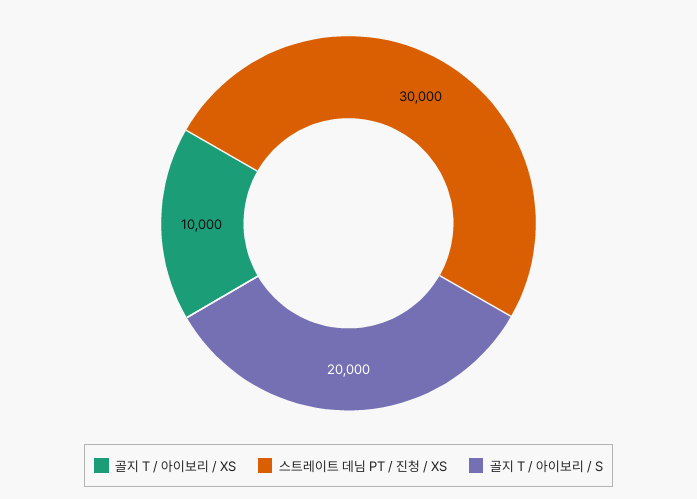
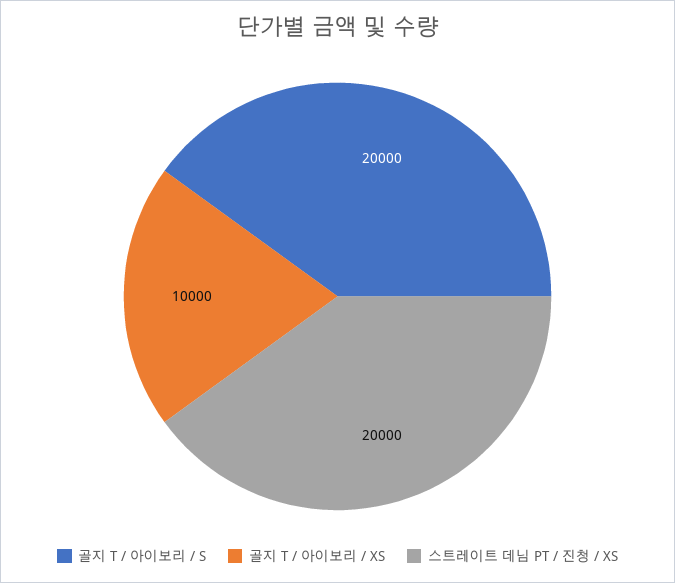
  {
    "골지 T / 아이보리 / XS": 10000,
-   "스트레이트 데님 PT / 진청 / XS": 30000,
+   "스트레이트 데님 PT / 진청 / XS": 20000,
    "골지 T / 아이보리 / S": 20000
  }

